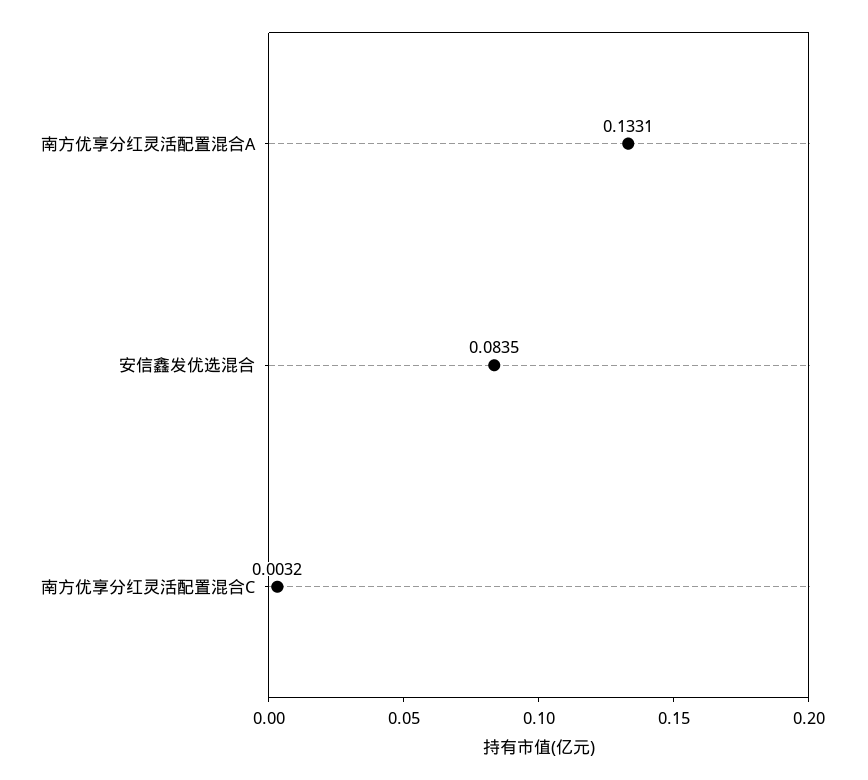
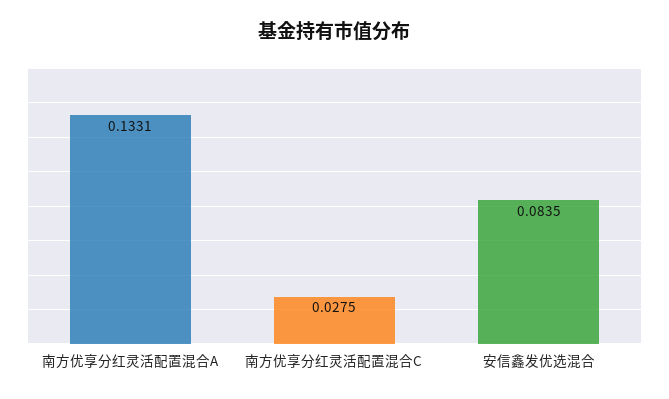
  {
    "南方优享分红灵活配置混合A": 0.1331,
    "安信鑫发优选混合": 0.0835,
-   "南方优享分红灵活配置混合C": 0.0032
+   "南方优享分红灵活配置混合C": 0.0275
  }

